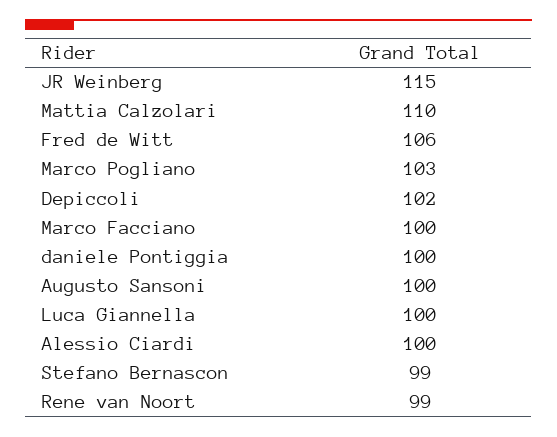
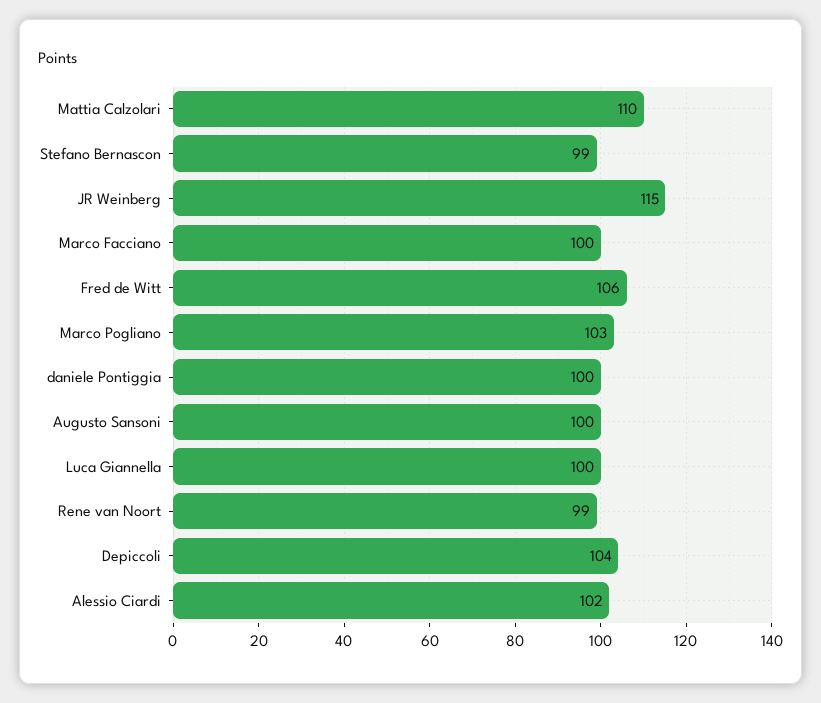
  {
    "JR Weinberg": 115,
    "Mattia Calzolari": 110,
    "Fred de Witt": 106,
    "Marco Pogliano": 103,
-   "Depiccoli": 102,
+   "Depiccoli": 104,
    "Marco Facciano": 100,
    "daniele Pontiggia": 100,
    "Augusto Sansoni": 100,
    "Luca Giannella": 100,
-   "Alessio Ciardi": 100,
+   "Alessio Ciardi": 102,
    "Stefano Bernascon": 99,
    "Rene van Noort": 99
  }

